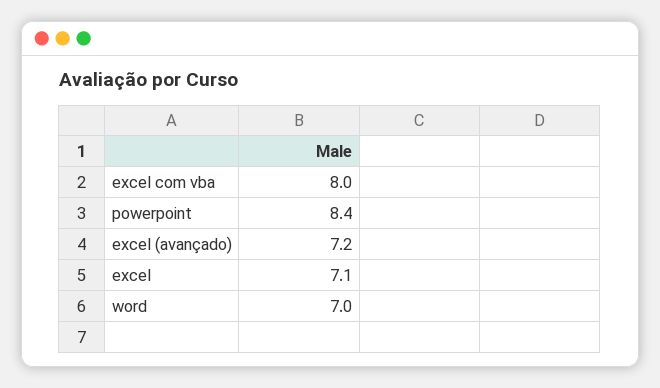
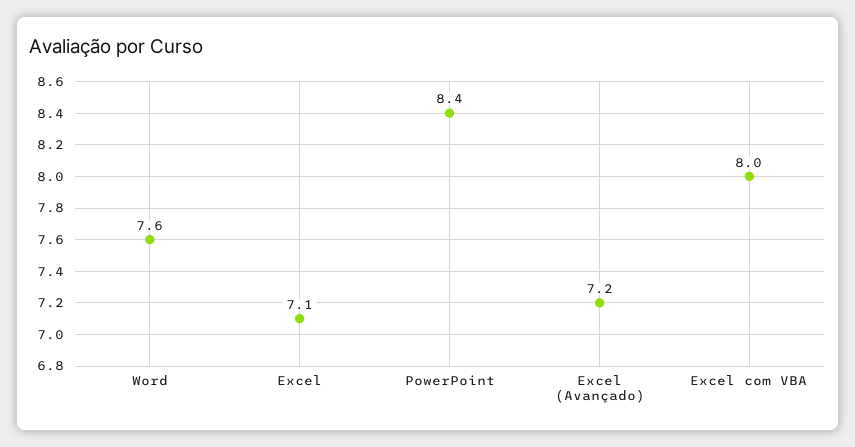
  {
    "excel com vba": 8,
    "powerpoint": 8.4,
    "excel (avançado)": 7.2,
    "excel": 7.1,
-   "word": 7
+   "word": 7.6
  }

